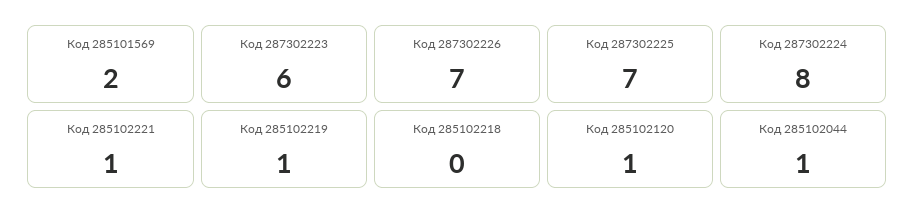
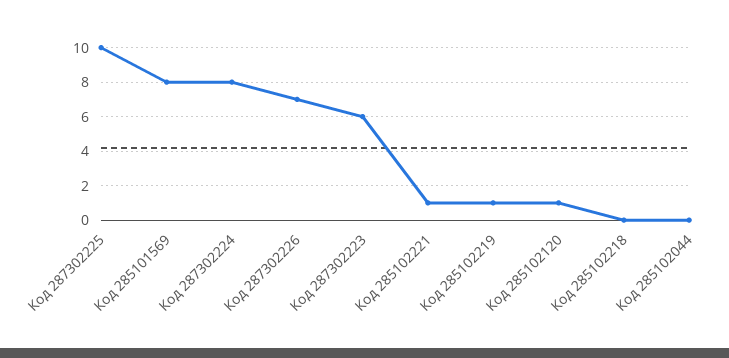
  {
-   "Код 285101569": 2,
+   "Код 285101569": 8,
    "Код 287302223": 6,
    "Код 287302226": 7,
-   "Код 287302225": 7,
+   "Код 287302225": 10,
    "Код 287302224": 8,
    "Код 285102221": 1,
    "Код 285102219": 1,
    "Код 285102218": 0,
    "Код 285102120": 1,
-   "Код 285102044": 1
+   "Код 285102044": 0
  }

